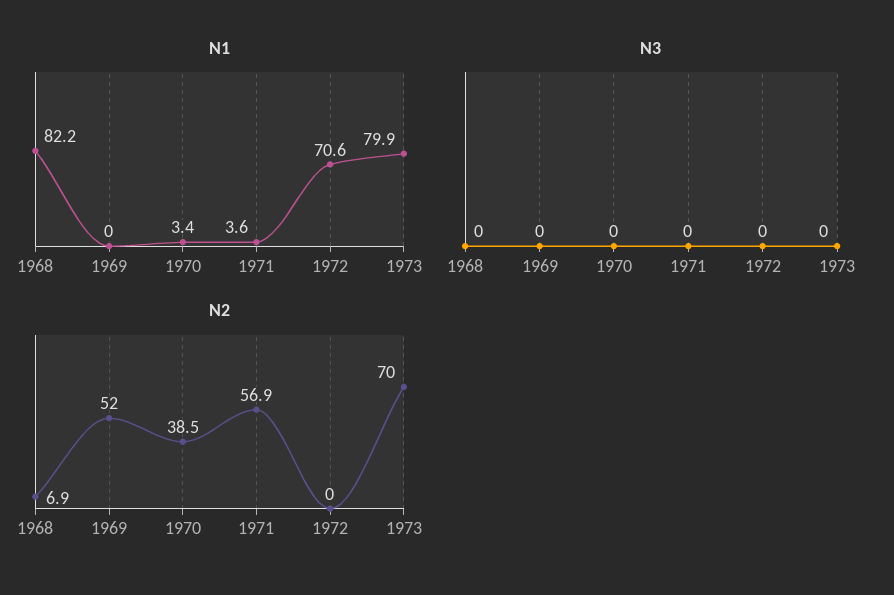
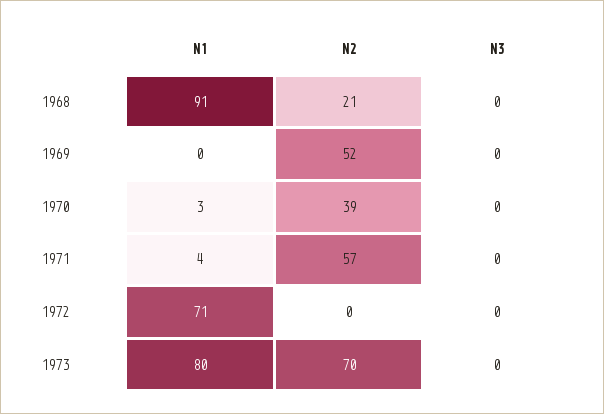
  {
    "N1": {
-     "1968": 82.2,
+     "1968": 91,
      "1969": 0,
      "1970": 3.4,
      "1971": 3.6,
      "1972": 70.6,
      "1973": 79.9
    },
    "N3": {
      "1968": 0,
      "1969": 0,
      "1970": 0,
      "1971": 0,
      "1972": 0,
      "1973": 0
    },
    "N2": {
-     "1968": 6.9,
+     "1968": 21,
      "1969": 52,
      "1970": 38.5,
      "1971": 56.9,
      "1972": 0,
      "1973": 70
    }
  }

